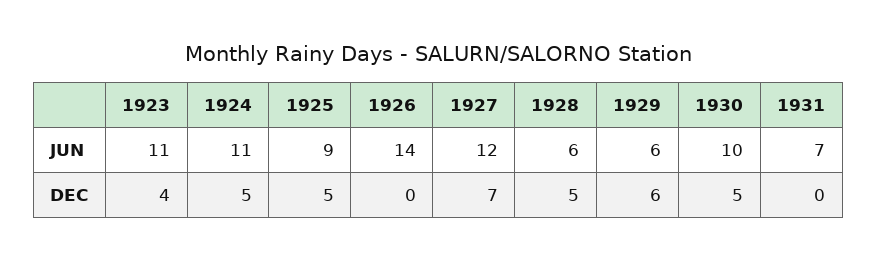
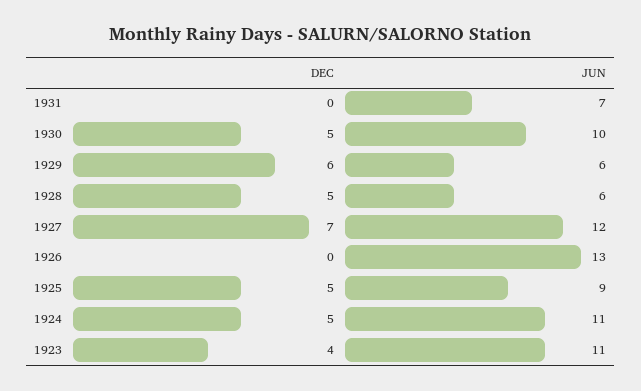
  {
    "1923": {
      "JUN": 11,
      "DEC": 4
    },
    "1924": {
      "JUN": 11,
      "DEC": 5
    },
    "1925": {
      "JUN": 9,
      "DEC": 5
    },
    "1926": {
-     "JUN": 14,
+     "JUN": 13,
      "DEC": 0
    },
    "1927": {
      "JUN": 12,
      "DEC": 7
    },
    "1928": {
      "JUN": 6,
      "DEC": 5
    },
    "1929": {
      "JUN": 6,
      "DEC": 6
    },
    "1930": {
      "JUN": 10,
      "DEC": 5
    },
    "1931": {
      "JUN": 7,
      "DEC": 0
    }
  }

